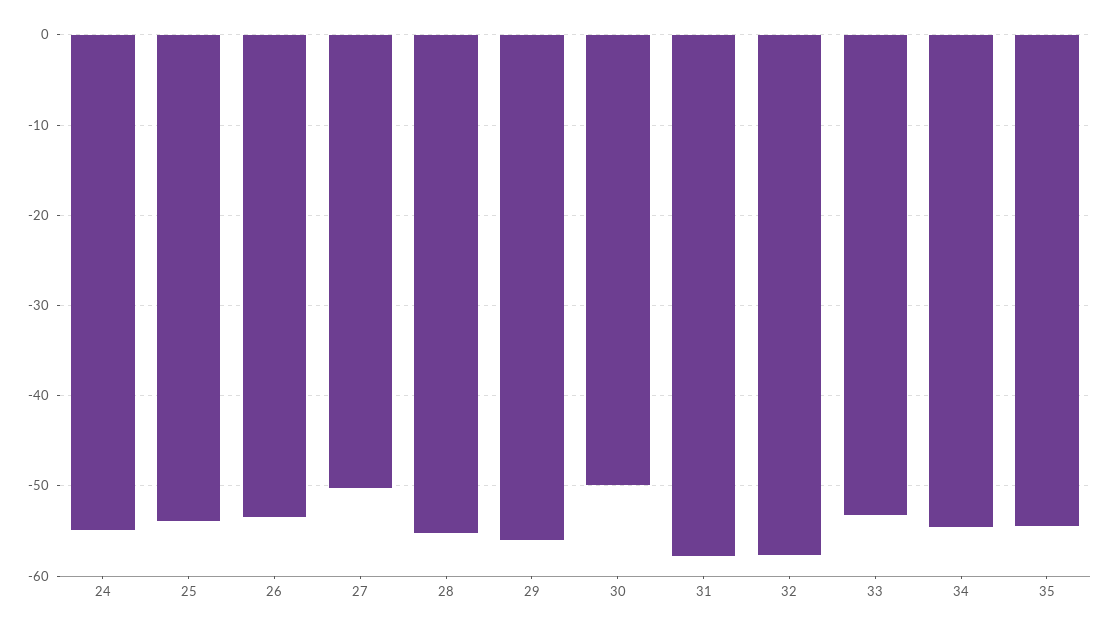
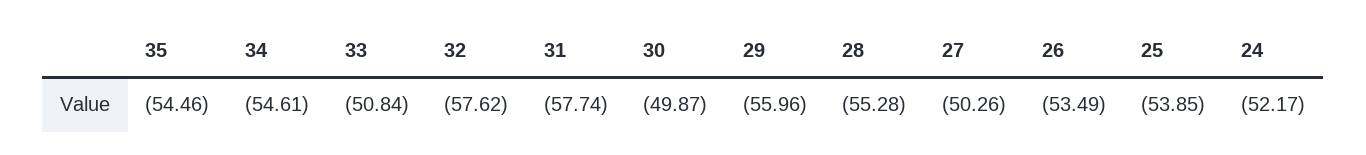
  {
-   "24": -55,
+   "24": -52.17,
    "25": -53.85,
    "26": -53.49,
    "27": -50.26,
    "28": -55.28,
    "29": -55.96,
    "30": -49.87,
    "31": -57.74,
    "32": -57.62,
-   "33": -53,
+   "33": -50.84,
    "34": -54.61,
    "35": -54.46
  }

